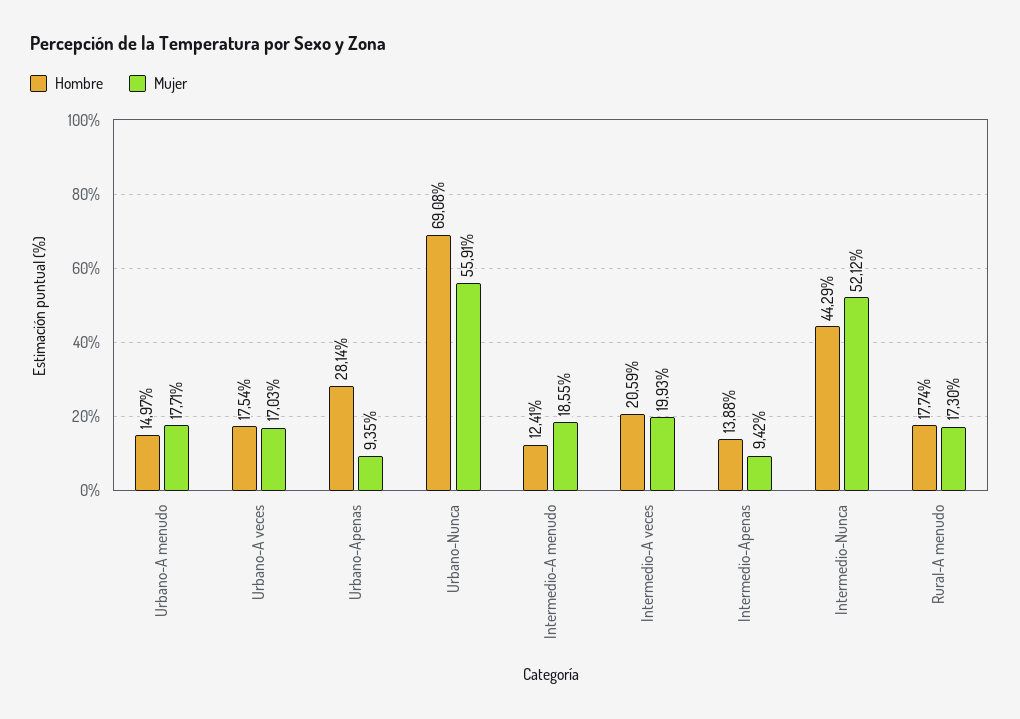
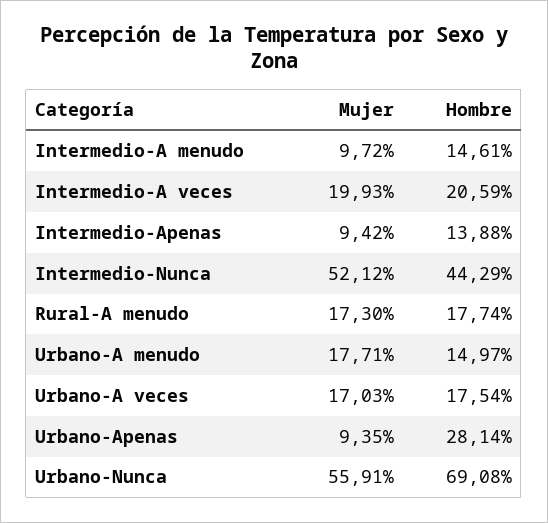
  {
    "Hombre": {
      "Urbano-A menudo": 14.97,
      "Urbano-A veces": 17.54,
      "Urbano-Apenas": 28.14,
      "Urbano-Nunca": 69.08,
-     "Intermedio-A menudo": 12.41,
+     "Intermedio-A menudo": 14.61,
      "Intermedio-A veces": 20.59,
      "Intermedio-Apenas": 13.88,
      "Intermedio-Nunca": 44.29,
      "Rural-A menudo": 17.74
    },
    "Mujer": {
      "Urbano-A menudo": 17.71,
      "Urbano-A veces": 17.03,
      "Urbano-Apenas": 9.35,
      "Urbano-Nunca": 55.91,
-     "Intermedio-A menudo": 18.55,
+     "Intermedio-A menudo": 9.72,
      "Intermedio-A veces": 19.93,
      "Intermedio-Apenas": 9.42,
      "Intermedio-Nunca": 52.12,
      "Rural-A menudo": 17.3
    }
  }

